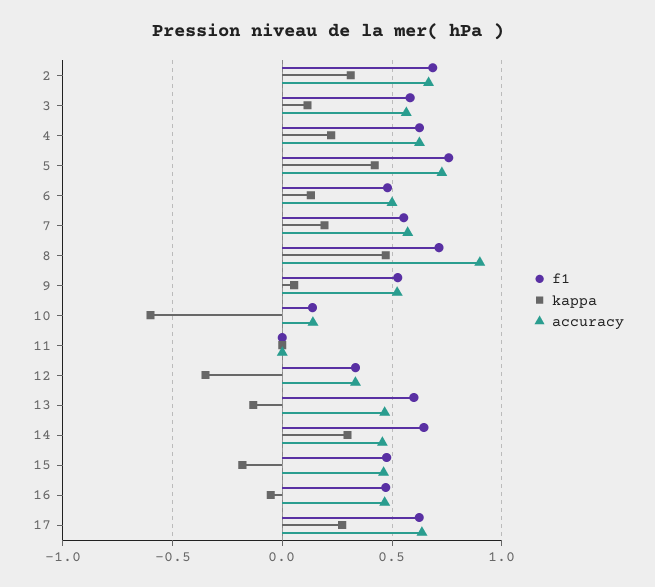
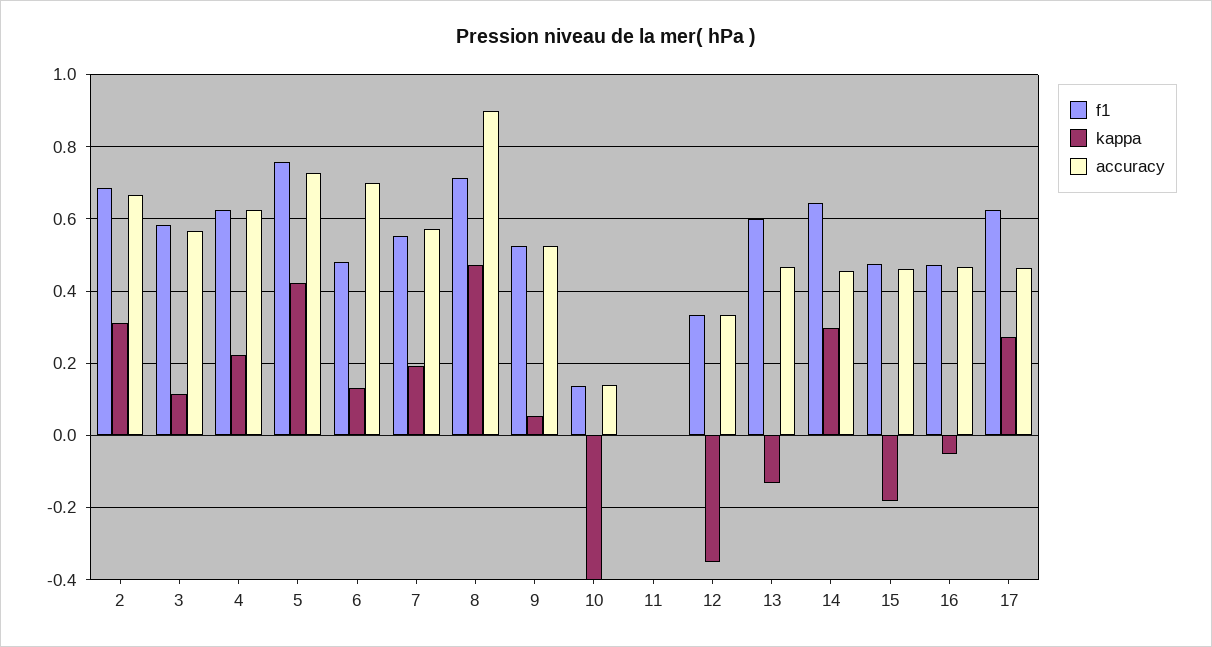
  {
    "f1": {
      "2": 0.68,
      "3": 0.58,
      "4": 0.62,
      "5": 0.76,
      "6": 0.48,
      "7": 0.56,
      "8": 0.72,
      "9": 0.52,
      "10": 0.14,
      "11": 0,
      "12": 0.34,
      "13": 0.6,
      "14": 0.64,
      "15": 0.48,
      "16": 0.48,
      "17": 0.62
    },
    "kappa": {
      "2": 0.32,
      "3": 0.12,
      "4": 0.22,
      "5": 0.42,
      "6": 0.14,
      "7": 0.2,
      "8": 0.48,
      "9": 0.06,
-     "10": -0.6,
+     "10": -0.4,
      "11": 0,
      "12": -0.36,
      "13": -0.14,
      "14": 0.3,
      "15": -0.18,
      "16": -0.06,
      "17": 0.28
    },
    "accuracy": {
      "2": 0.66,
      "3": 0.56,
      "4": 0.62,
      "5": 0.72,
-     "6": 0.5,
+     "6": 0.7,
      "7": 0.58,
      "8": 0.9,
      "9": 0.52,
      "10": 0.14,
      "11": 0,
      "12": 0.34,
      "13": 0.46,
      "14": 0.46,
      "15": 0.46,
      "16": 0.46,
-     "17": 0.65
+     "17": 0.46
    }
  }

